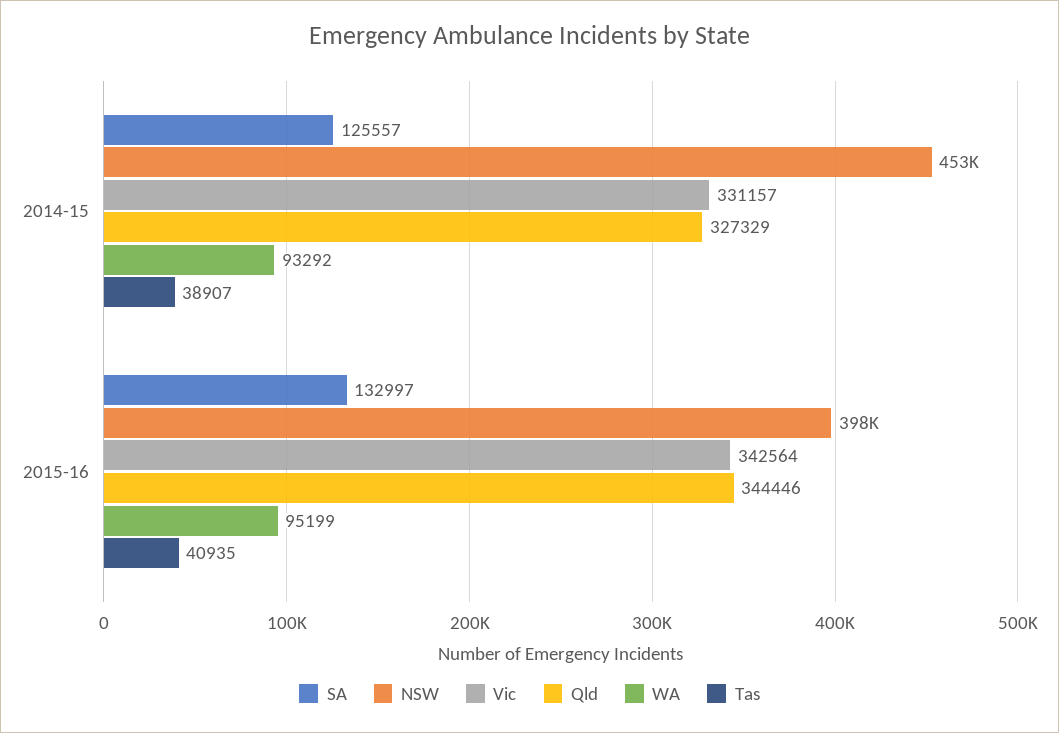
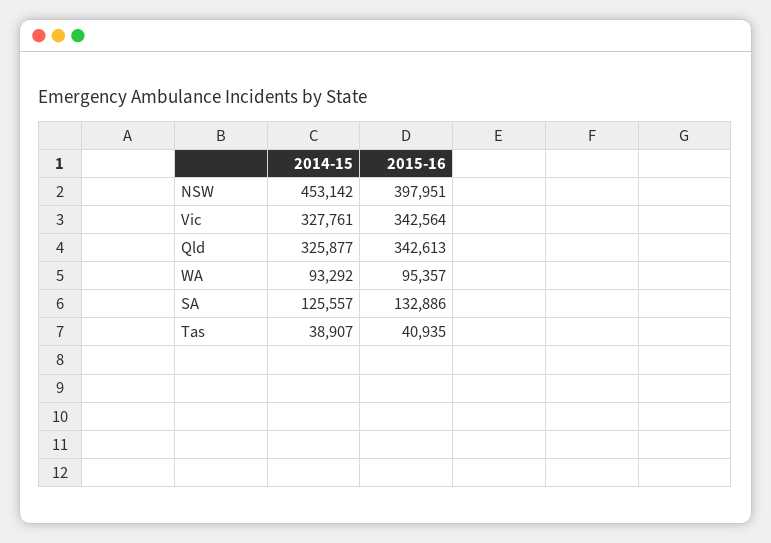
  {
    "SA": {
      "2014-15": 125557,
-     "2015-16": 132997
+     "2015-16": 132886
    },
    "NSW": {
      "2014-15": 453142,
      "2015-16": 397951
    },
    "Vic": {
-     "2014-15": 331157,
+     "2014-15": 327761,
      "2015-16": 342564
    },
    "Qld": {
-     "2014-15": 327329,
+     "2014-15": 325877,
-     "2015-16": 344446
+     "2015-16": 342613
    },
    "WA": {
      "2014-15": 93292,
-     "2015-16": 95199
+     "2015-16": 95357
    },
    "Tas": {
      "2014-15": 38907,
      "2015-16": 40935
    }
  }

